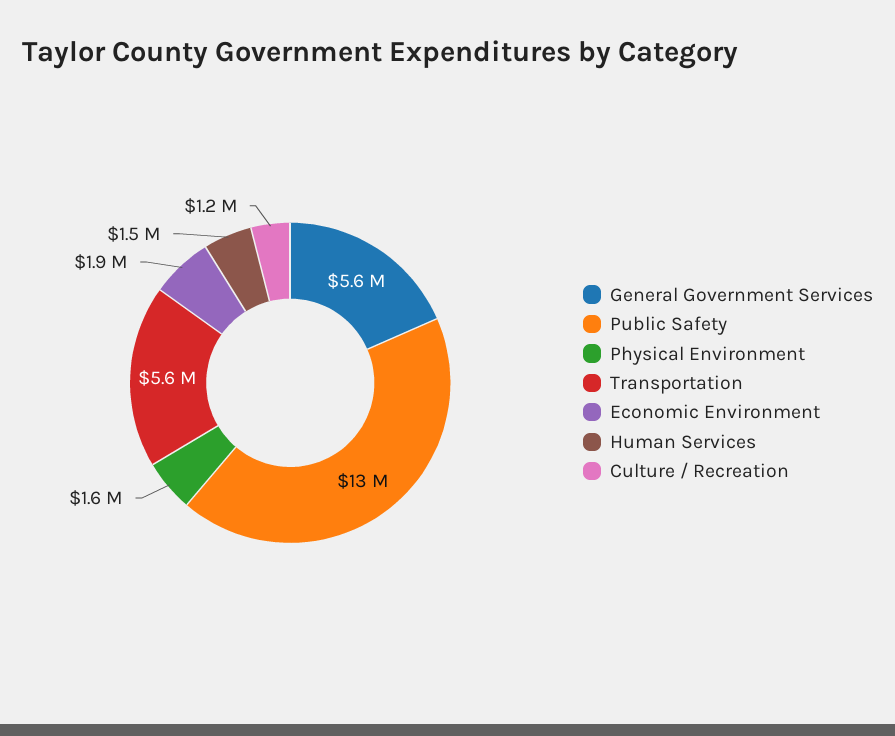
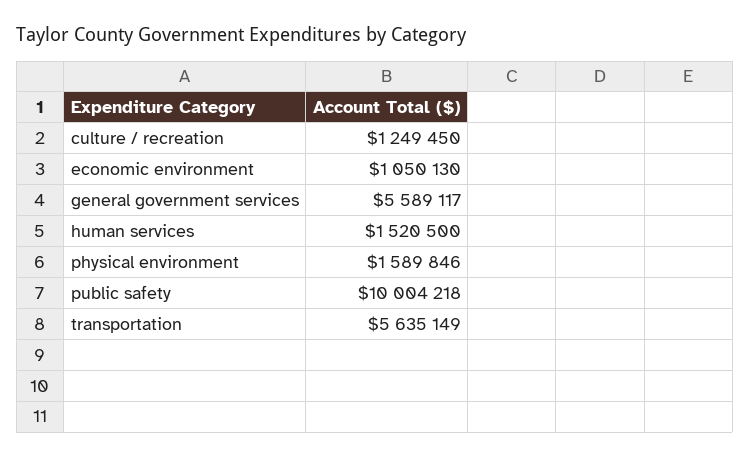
  {
    "General Government Services": 5589117,
-   "Public Safety": 13000000,
+   "Public Safety": 10004218,
    "Physical Environment": 1589846,
    "Transportation": 5635149,
-   "Economic Environment": 1900000,
+   "Economic Environment": 1050130,
    "Human Services": 1520500,
    "Culture / Recreation": 1249450
  }

